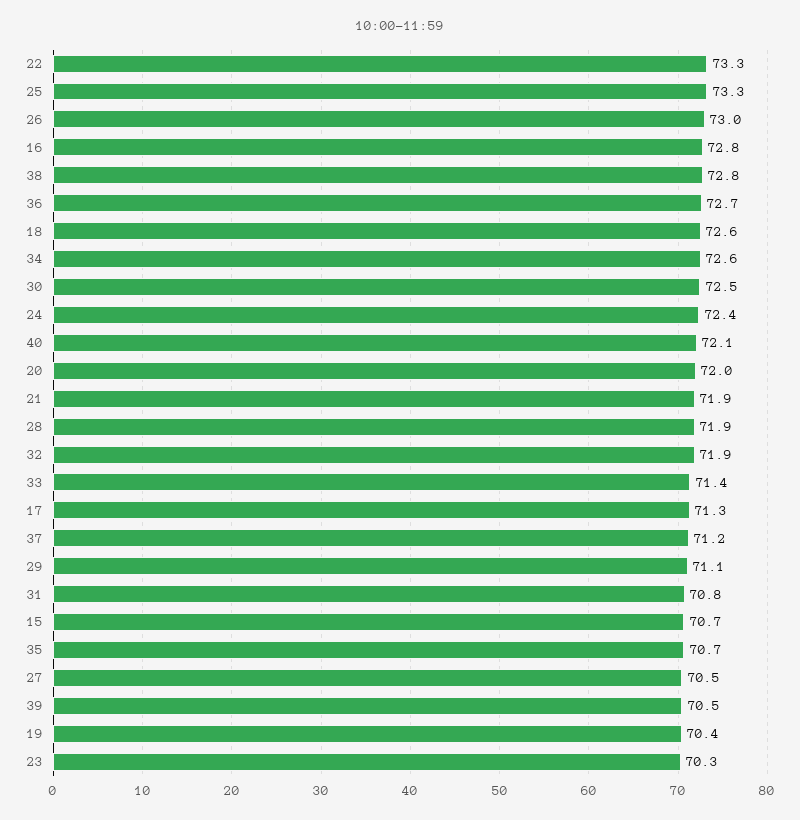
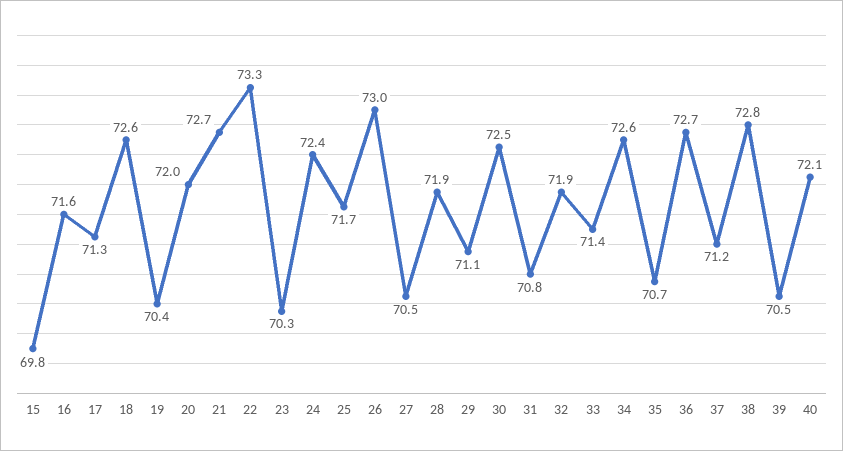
  {
    "22": 73.3,
-   "25": 73.3,
+   "25": 71.7,
    "26": 73,
-   "16": 72.8,
+   "16": 71.6,
    "38": 72.8,
    "36": 72.7,
    "18": 72.6,
    "34": 72.6,
    "30": 72.5,
    "24": 72.4,
    "40": 72.1,
    "20": 72,
-   "21": 71.9,
+   "21": 72.7,
    "28": 71.9,
    "32": 71.9,
    "33": 71.4,
    "17": 71.3,
    "37": 71.2,
    "29": 71.1,
    "31": 70.8,
-   "15": 70.7,
+   "15": 69.8,
    "35": 70.7,
    "27": 70.5,
    "39": 70.5,
    "19": 70.4,
    "23": 70.3
  }

